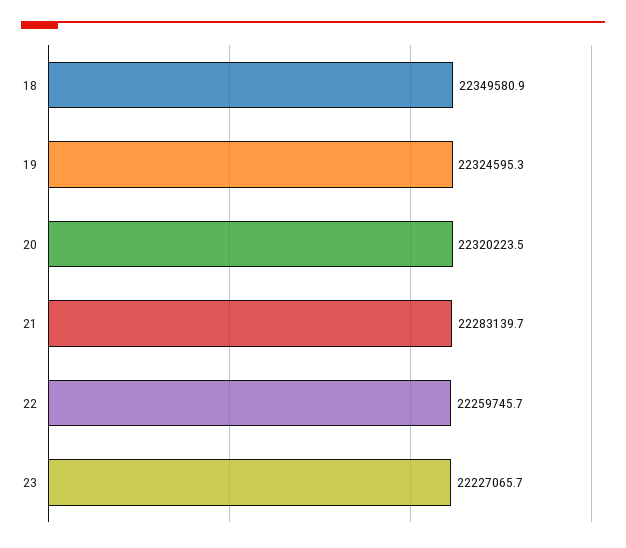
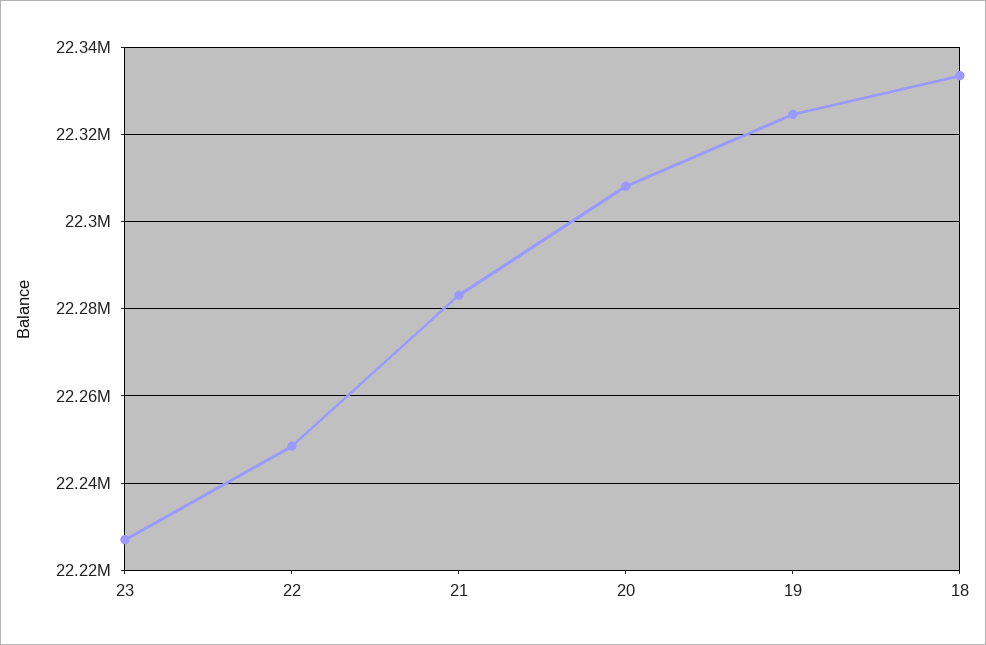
  {
-   "18": 22349580.9,
+   "18": 22334000,
    "19": 22324595.3,
-   "20": 22320223.5,
+   "20": 22308000,
    "21": 22283139.7,
-   "22": 22259745.7,
+   "22": 22248000,
    "23": 22227065.7
  }

